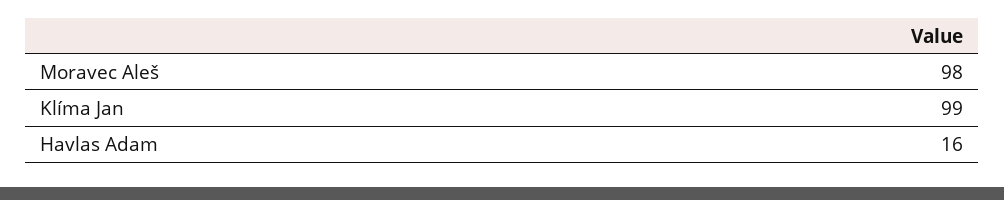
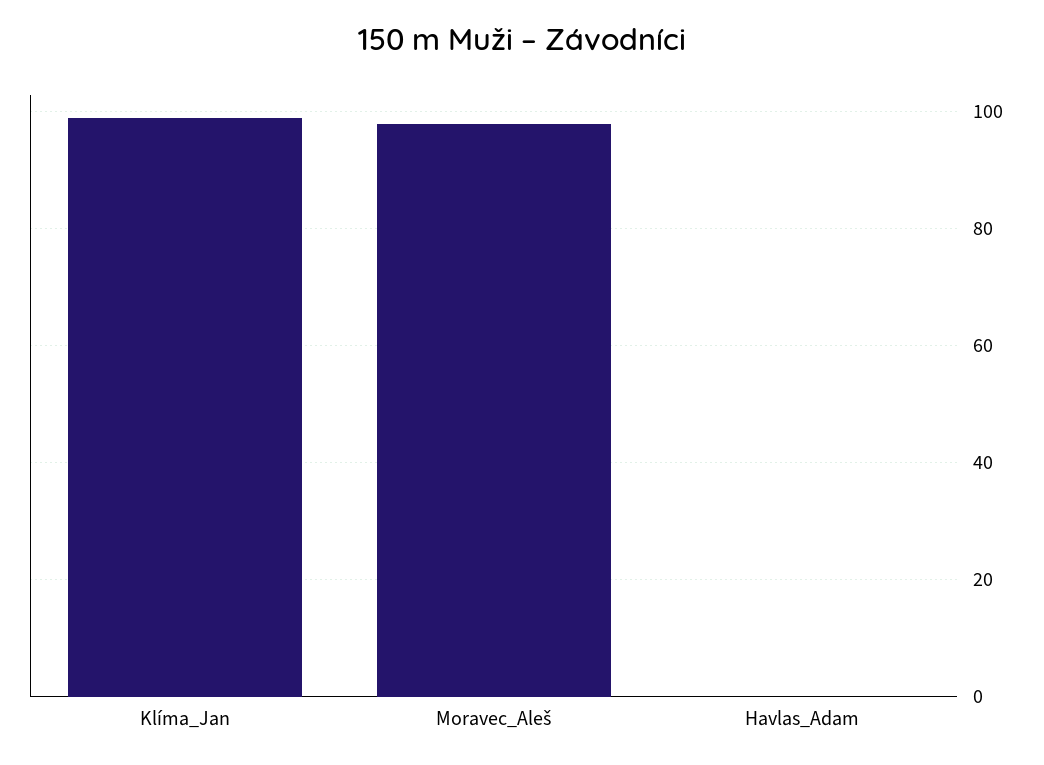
  {
    "Moravec Aleš": 98,
    "Klíma Jan": 99,
-   "Havlas Adam": 16
+   "Havlas Adam": 0
  }

